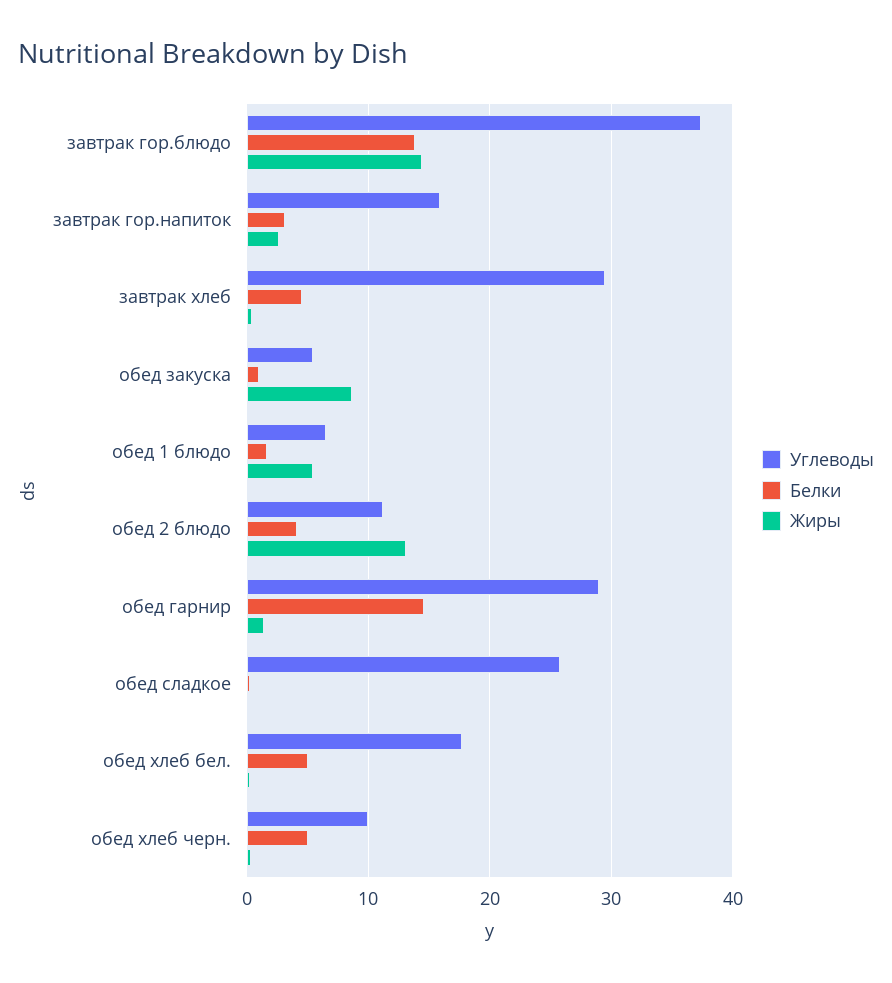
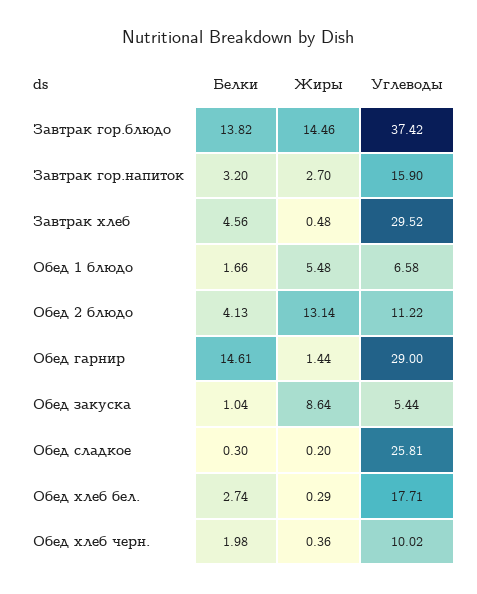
  {
    "Углеводы": {
      "завтрак гор.блюдо": 37.42,
      "завтрак гор.напиток": 15.9,
      "завтрак хлеб": 29.52,
      "обед закуска": 5.44,
      "обед 1 блюдо": 6.58,
      "обед 2 блюдо": 11.22,
      "обед гарнир": 29,
      "обед сладкое": 25.81,
      "обед хлеб бел.": 17.71,
      "обед хлеб черн.": 10.02
    },
    "Белки": {
      "завтрак гор.блюдо": 13.82,
      "завтрак гор.напиток": 3.2,
      "завтрак хлеб": 4.56,
      "обед закуска": 1.04,
      "обед 1 блюдо": 1.66,
      "обед 2 блюдо": 4.13,
      "обед гарнир": 14.61,
      "обед сладкое": 0.3,
-     "обед хлеб бел.": 5,
+     "обед хлеб бел.": 2.74,
-     "обед хлеб черн.": 5
+     "обед хлеб черн.": 1.98
    },
    "Жиры": {
      "завтрак гор.блюдо": 14.46,
      "завтрак гор.напиток": 2.7,
      "завтрак хлеб": 0.48,
      "обед закуска": 8.64,
      "обед 1 блюдо": 5.48,
      "обед 2 блюдо": 13.14,
      "обед гарнир": 1.44,
      "обед сладкое": 0.2,
      "обед хлеб бел.": 0.29,
      "обед хлеб черн.": 0.36
    }
  }

